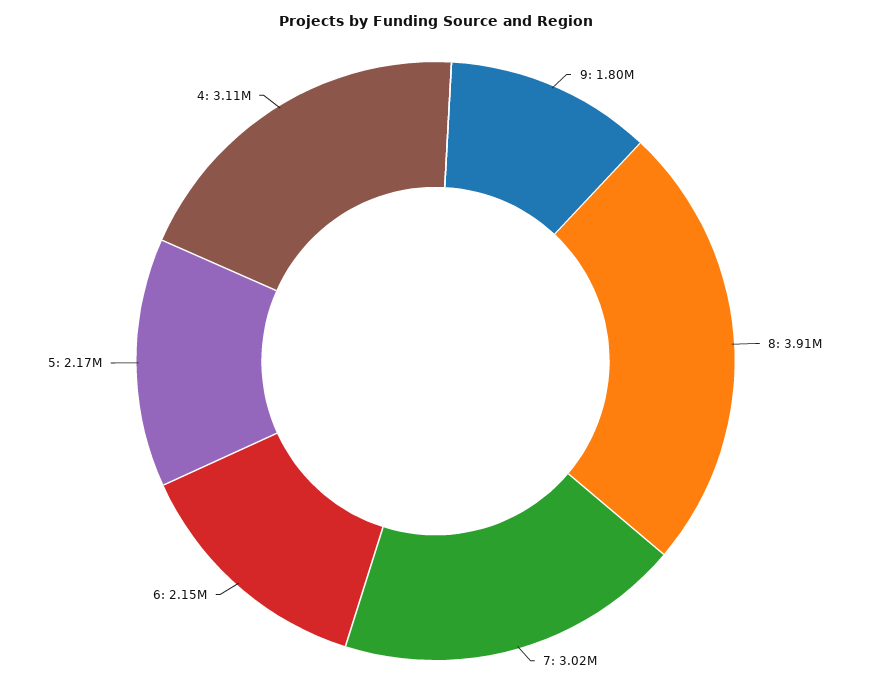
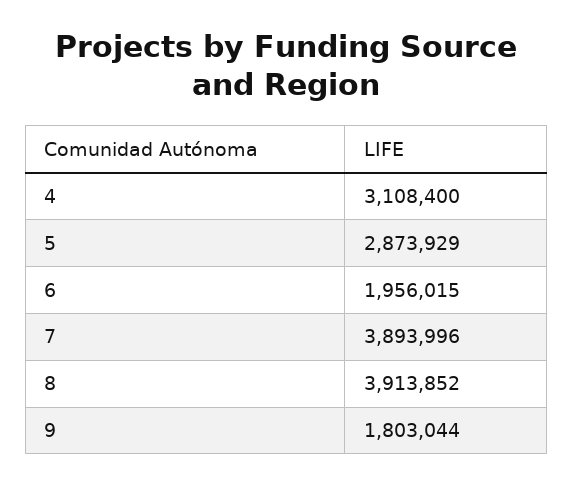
  {
    "9": 1803044,
    "8": 3913852,
-   "7": 3020000,
+   "7": 3893996,
-   "6": 2150000,
+   "6": 1956015,
-   "5": 2170000,
+   "5": 2873929,
    "4": 3108400
  }

